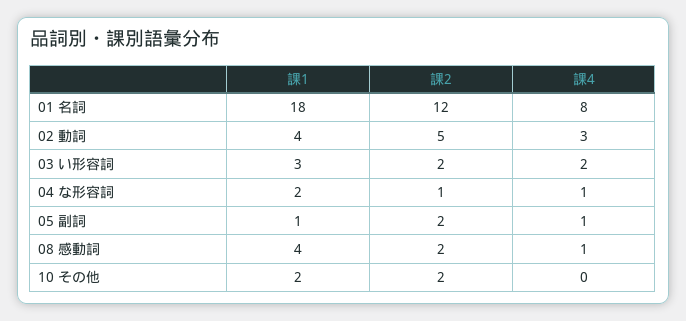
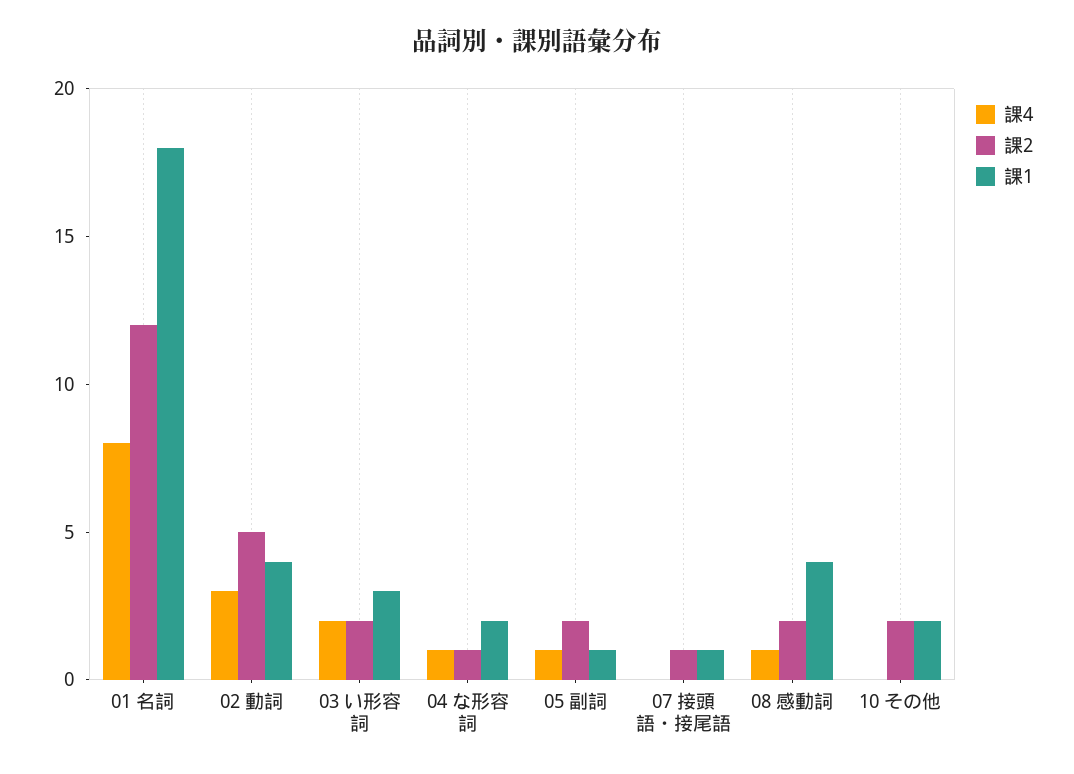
  {
    "課1": {
      "01 名詞": 18,
      "02 動詞": 4,
      "03 い形容詞": 3,
      "04 な形容詞": 2,
      "05 副詞": 1,
      "08 感動詞": 4,
-     "10 その他": 2
+     "10 その他": 2,
+     "07 接頭語・接尾語": 1
    },
    "課2": {
      "01 名詞": 12,
      "02 動詞": 5,
      "03 い形容詞": 2,
      "04 な形容詞": 1,
      "05 副詞": 2,
      "08 感動詞": 2,
-     "10 その他": 2
+     "10 その他": 2,
+     "07 接頭語・接尾語": 1
    },
    "課4": {
      "01 名詞": 8,
      "02 動詞": 3,
      "03 い形容詞": 2,
      "04 な形容詞": 1,
      "05 副詞": 1,
      "08 感動詞": 1,
-     "10 その他": 0
+     "10 その他": 0,
+     "07 接頭語・接尾語": 0
    }
  }

